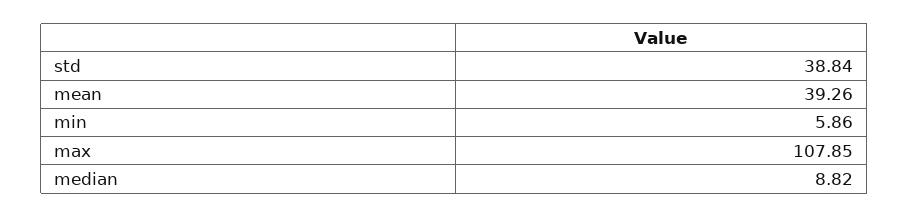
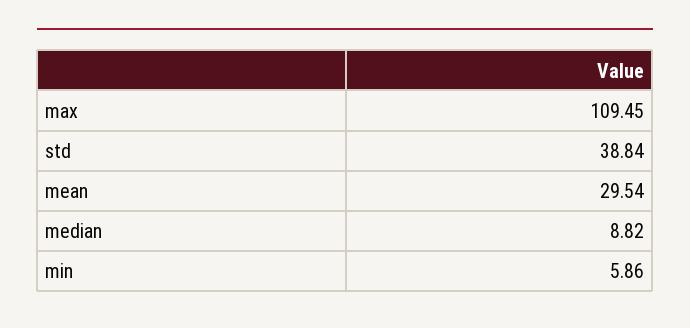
  {
    "std": 38.84,
-   "mean": 39.26,
+   "mean": 29.54,
    "min": 5.86,
-   "max": 107.85,
+   "max": 109.45,
    "median": 8.82
  }

